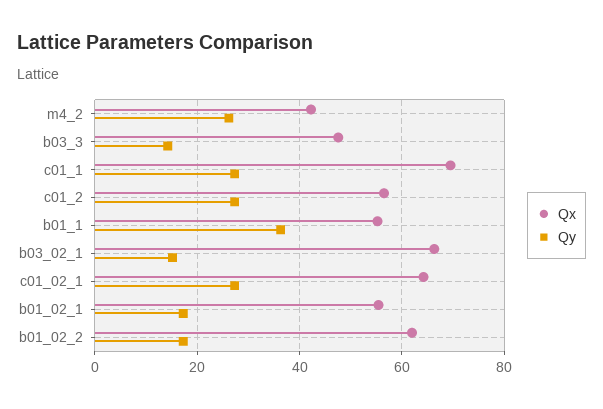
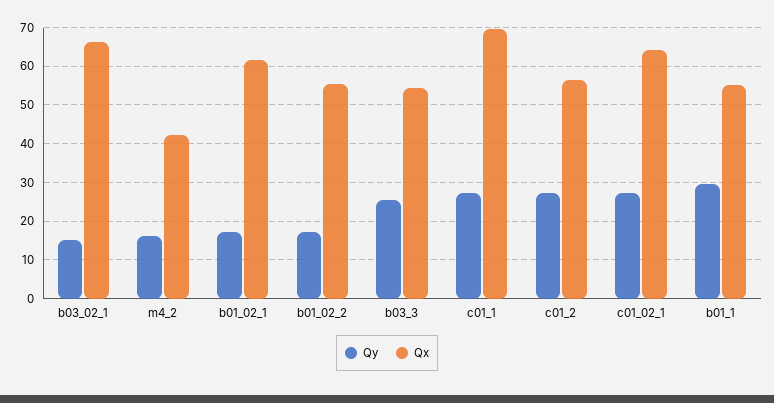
  {
    "Qx": {
      "m4_2": 42,
-     "b03_3": 48,
+     "b03_3": 54,
      "c01_1": 70,
      "c01_2": 56,
      "b01_1": 56,
      "b03_02_1": 66,
      "c01_02_1": 64,
-     "b01_02_1": 56,
+     "b01_02_1": 62,
-     "b01_02_2": 62
+     "b01_02_2": 56
    },
    "Qy": {
-     "m4_2": 26,
+     "m4_2": 16,
-     "b03_3": 14,
+     "b03_3": 26,
      "c01_1": 28,
      "c01_2": 28,
-     "b01_1": 36,
+     "b01_1": 30,
      "b03_02_1": 16,
      "c01_02_1": 28,
      "b01_02_1": 18,
      "b01_02_2": 18
    }
  }

